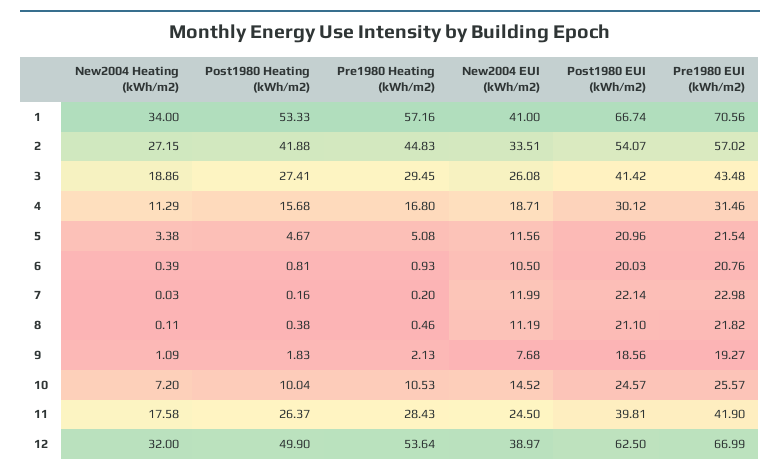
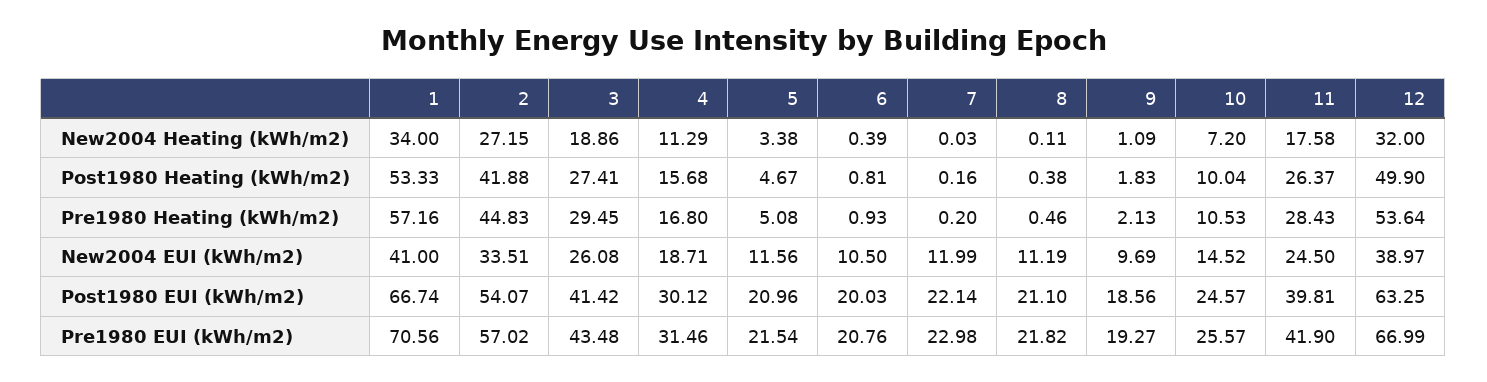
  {
    "New2004 Heating (kWh/m2)": {
      "1": 34,
      "2": 27.15,
      "3": 18.86,
      "4": 11.29,
      "5": 3.38,
      "6": 0.39,
      "7": 0.03,
      "8": 0.11,
      "9": 1.09,
      "10": 7.2,
      "11": 17.58,
      "12": 32
    },
    "Post1980 Heating (kWh/m2)": {
      "1": 53.33,
      "2": 41.88,
      "3": 27.41,
      "4": 15.68,
      "5": 4.67,
      "6": 0.81,
      "7": 0.16,
      "8": 0.38,
      "9": 1.83,
      "10": 10.04,
      "11": 26.37,
      "12": 49.9
    },
    "Pre1980 Heating (kWh/m2)": {
      "1": 57.16,
      "2": 44.83,
      "3": 29.45,
      "4": 16.8,
      "5": 5.08,
      "6": 0.93,
      "7": 0.2,
      "8": 0.46,
      "9": 2.13,
      "10": 10.53,
      "11": 28.43,
      "12": 53.64
    },
    "New2004 EUI (kWh/m2)": {
      "1": 41,
      "2": 33.51,
      "3": 26.08,
      "4": 18.71,
      "5": 11.56,
      "6": 10.5,
      "7": 11.99,
      "8": 11.19,
-     "9": 7.68,
+     "9": 9.69,
      "10": 14.52,
      "11": 24.5,
      "12": 38.97
    },
    "Post1980 EUI (kWh/m2)": {
      "1": 66.74,
      "2": 54.07,
      "3": 41.42,
      "4": 30.12,
      "5": 20.96,
      "6": 20.03,
      "7": 22.14,
      "8": 21.1,
      "9": 18.56,
      "10": 24.57,
      "11": 39.81,
-     "12": 62.5
+     "12": 63.25
    },
    "Pre1980 EUI (kWh/m2)": {
      "1": 70.56,
      "2": 57.02,
      "3": 43.48,
      "4": 31.46,
      "5": 21.54,
      "6": 20.76,
      "7": 22.98,
      "8": 21.82,
      "9": 19.27,
      "10": 25.57,
      "11": 41.9,
      "12": 66.99
    }
  }

